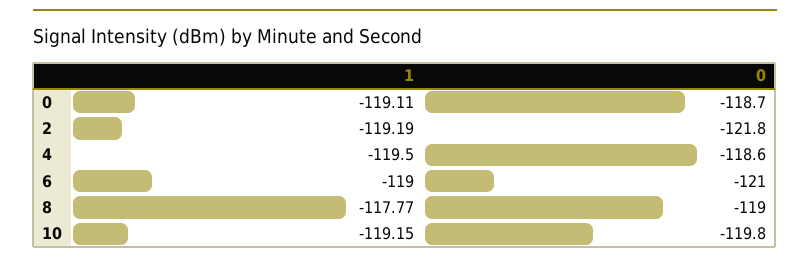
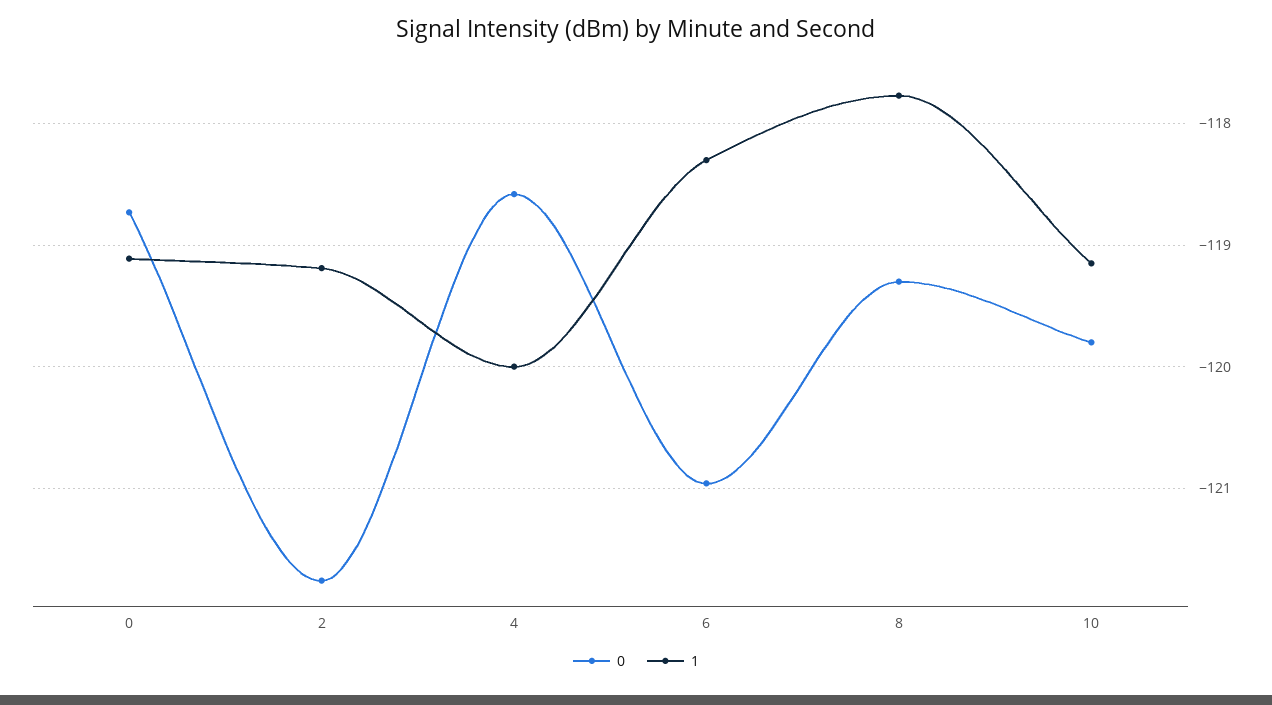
  {
    "1": {
      "0": -119.11,
      "2": -119.19,
-     "4": -119.5,
+     "4": -120,
-     "6": -119,
+     "6": -118.3,
      "8": -117.77,
      "10": -119.15
    },
    "0": {
      "0": -118.7,
      "2": -121.8,
      "4": -118.6,
      "6": -121,
-     "8": -119,
+     "8": -119.3,
      "10": -119.8
    }
  }

